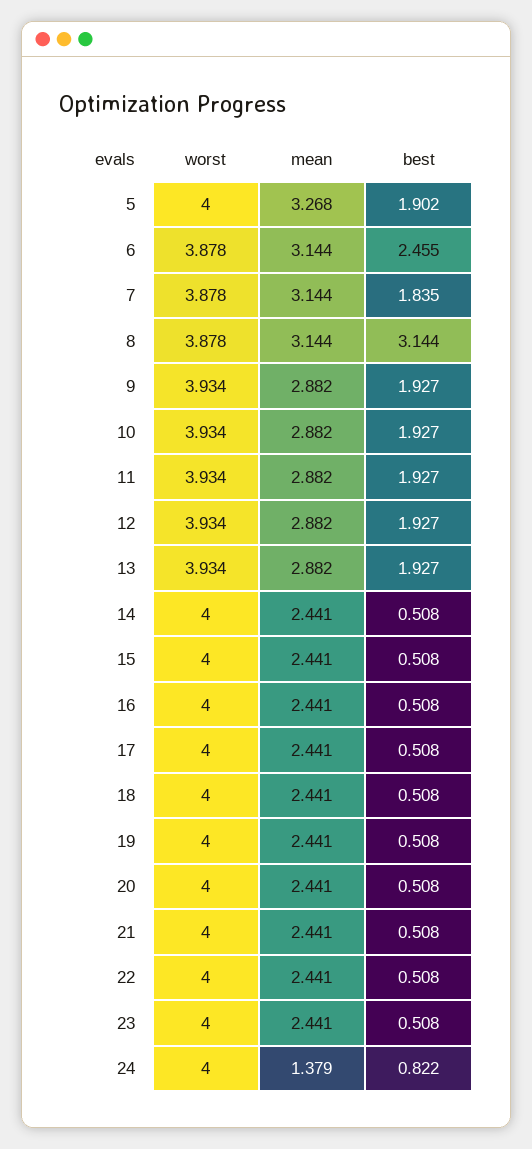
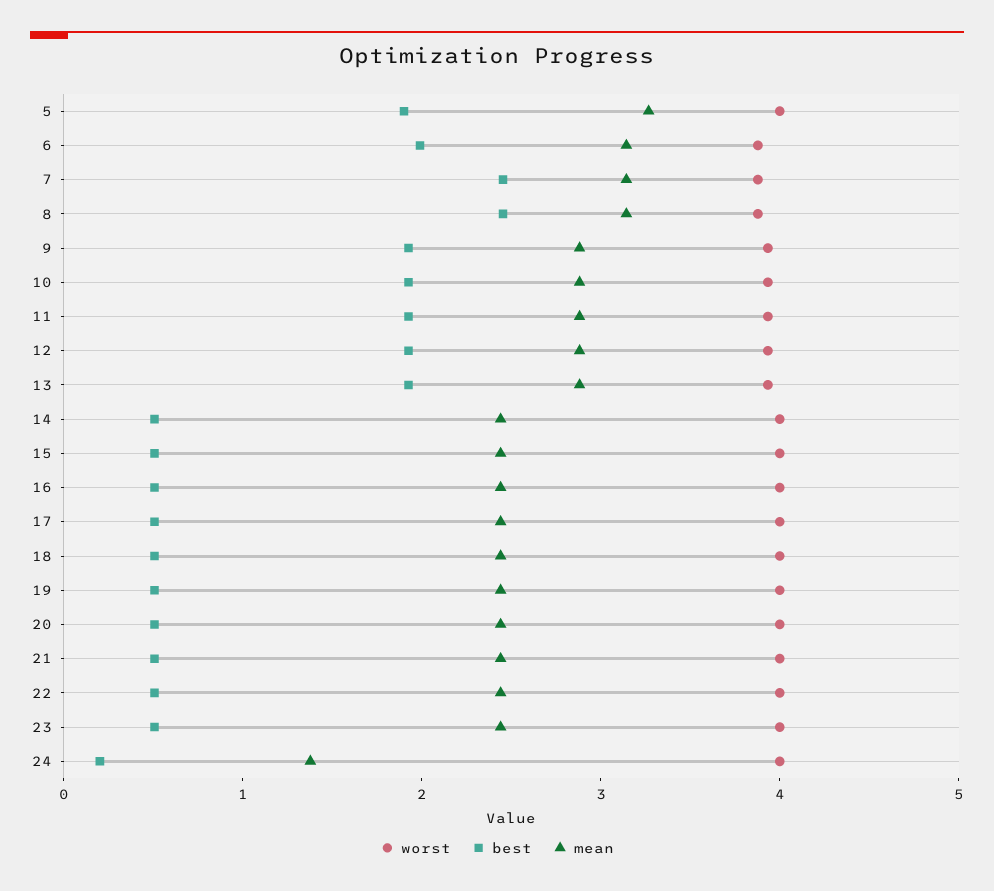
  {
    "worst": {
      "5": 4,
      "6": 3.878,
      "7": 3.878,
      "8": 3.878,
      "9": 3.934,
      "10": 3.934,
      "11": 3.934,
      "12": 3.934,
      "13": 3.934,
      "14": 4,
      "15": 4,
      "16": 4,
      "17": 4,
      "18": 4,
      "19": 4,
      "20": 4,
      "21": 4,
      "22": 4,
      "23": 4,
      "24": 4
    },
    "mean": {
      "5": 3.268,
      "6": 3.144,
      "7": 3.144,
      "8": 3.144,
      "9": 2.882,
      "10": 2.882,
      "11": 2.882,
      "12": 2.882,
      "13": 2.882,
      "14": 2.441,
      "15": 2.441,
      "16": 2.441,
      "17": 2.441,
      "18": 2.441,
      "19": 2.441,
      "20": 2.441,
      "21": 2.441,
      "22": 2.441,
      "23": 2.441,
      "24": 1.379
    },
    "best": {
      "5": 1.902,
-     "6": 2.455,
+     "6": 2,
-     "7": 1.835,
+     "7": 2.4,
-     "8": 3.144,
+     "8": 2.4,
      "9": 1.927,
      "10": 1.927,
      "11": 1.927,
      "12": 1.927,
      "13": 1.927,
      "14": 0.508,
      "15": 0.508,
      "16": 0.508,
      "17": 0.508,
      "18": 0.508,
      "19": 0.508,
      "20": 0.508,
      "21": 0.508,
      "22": 0.508,
      "23": 0.508,
-     "24": 0.822
+     "24": 0.2
    }
  }

